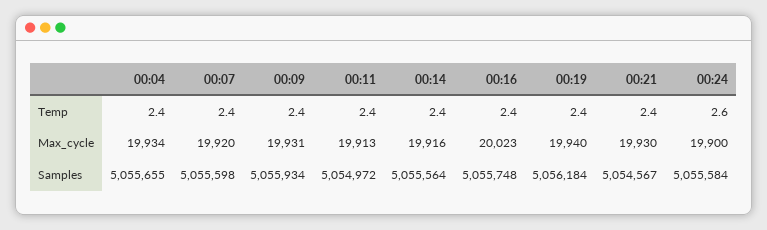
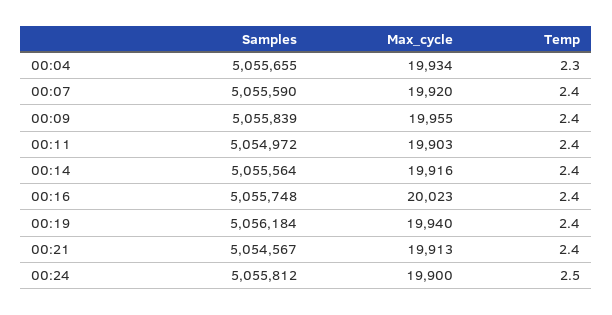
  {
    "00:04": {
-     "Temp": 2.4,
+     "Temp": 2.3,
      "Max_cycle": 19934,
      "Samples": 5055655
    },
    "00:07": {
      "Temp": 2.4,
      "Max_cycle": 19920,
-     "Samples": 5055598
+     "Samples": 5055590
    },
    "00:09": {
      "Temp": 2.4,
-     "Max_cycle": 19931,
+     "Max_cycle": 19955,
-     "Samples": 5055934
+     "Samples": 5055839
    },
    "00:11": {
      "Temp": 2.4,
-     "Max_cycle": 19913,
+     "Max_cycle": 19903,
      "Samples": 5054972
    },
    "00:14": {
      "Temp": 2.4,
      "Max_cycle": 19916,
      "Samples": 5055564
    },
    "00:16": {
      "Temp": 2.4,
      "Max_cycle": 20023,
      "Samples": 5055748
    },
    "00:19": {
      "Temp": 2.4,
      "Max_cycle": 19940,
      "Samples": 5056184
    },
    "00:21": {
      "Temp": 2.4,
-     "Max_cycle": 19930,
+     "Max_cycle": 19913,
      "Samples": 5054567
    },
    "00:24": {
-     "Temp": 2.6,
+     "Temp": 2.5,
      "Max_cycle": 19900,
-     "Samples": 5055584
+     "Samples": 5055812
    }
  }

